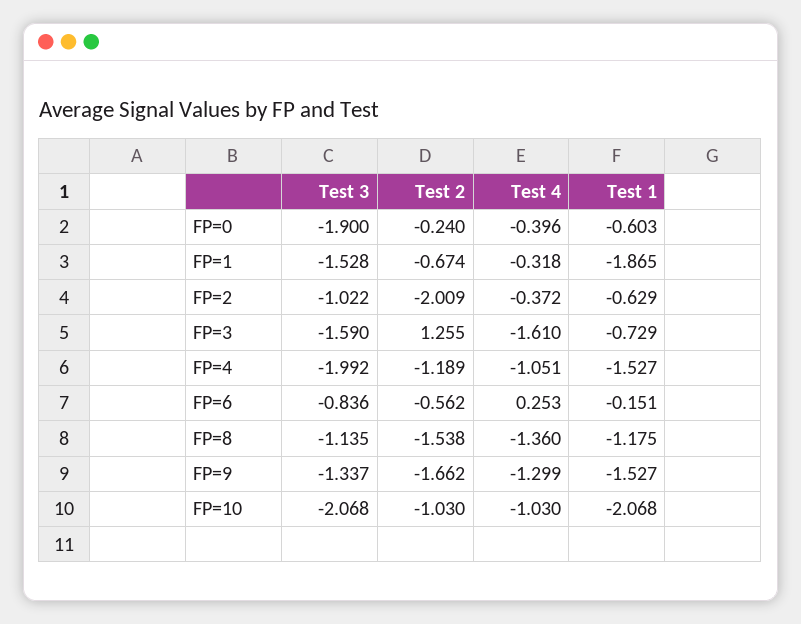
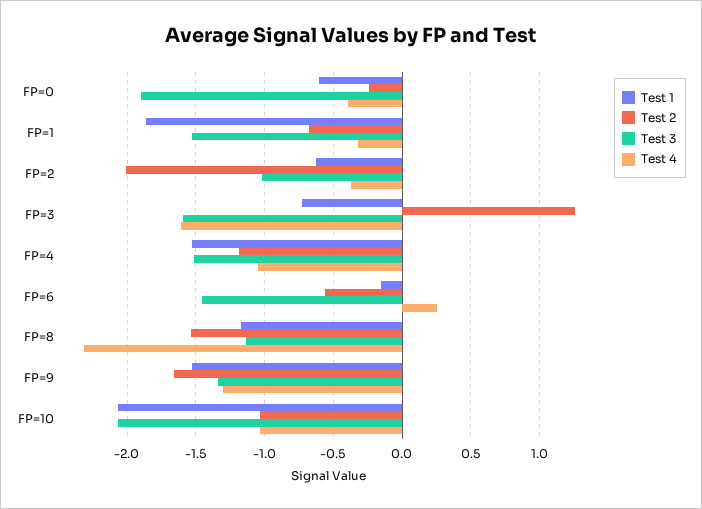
  {
    "Test 3": {
      "FP=0": -1.9,
      "FP=1": -1.528,
      "FP=2": -1.022,
      "FP=3": -1.59,
-     "FP=4": -1.992,
+     "FP=4": -1.5,
-     "FP=6": -0.836,
+     "FP=6": -1.45,
      "FP=8": -1.135,
      "FP=9": -1.337,
      "FP=10": -2.068
    },
    "Test 2": {
      "FP=0": -0.24,
      "FP=1": -0.674,
      "FP=2": -2.009,
      "FP=3": 1.255,
      "FP=4": -1.189,
      "FP=6": -0.562,
      "FP=8": -1.538,
      "FP=9": -1.662,
      "FP=10": -1.03
    },
    "Test 4": {
      "FP=0": -0.396,
      "FP=1": -0.318,
      "FP=2": -0.372,
      "FP=3": -1.61,
      "FP=4": -1.051,
      "FP=6": 0.253,
-     "FP=8": -1.36,
+     "FP=8": -2.3,
      "FP=9": -1.299,
      "FP=10": -1.03
    },
    "Test 1": {
      "FP=0": -0.603,
      "FP=1": -1.865,
      "FP=2": -0.629,
      "FP=3": -0.729,
      "FP=4": -1.527,
      "FP=6": -0.151,
      "FP=8": -1.175,
      "FP=9": -1.527,
      "FP=10": -2.068
    }
  }

